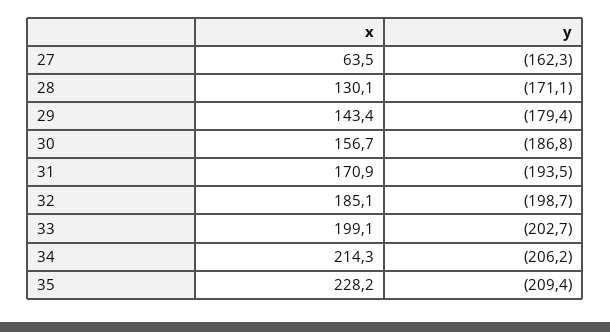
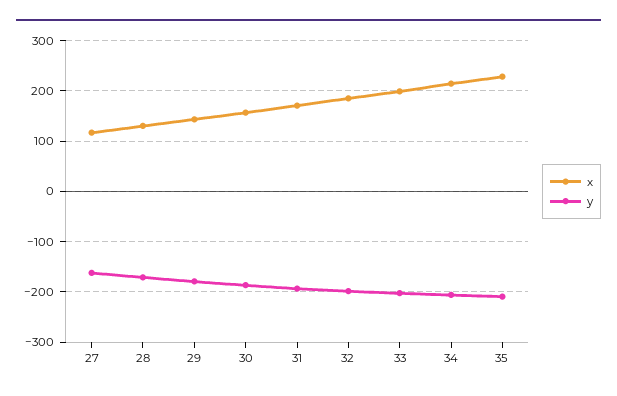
  {
    "x": {
-     "27": 63.5,
+     "27": 120,
      "28": 130.1,
      "29": 143.4,
      "30": 156.7,
      "31": 170.9,
      "32": 185.1,
      "33": 199.1,
      "34": 214.3,
      "35": 228.2
    },
    "y": {
      "27": -162.3,
      "28": -171.1,
      "29": -179.4,
      "30": -186.8,
      "31": -193.5,
      "32": -198.7,
      "33": -202.7,
      "34": -206.2,
      "35": -209.4
    }
  }

